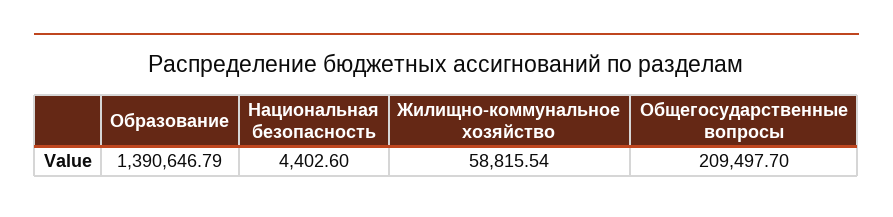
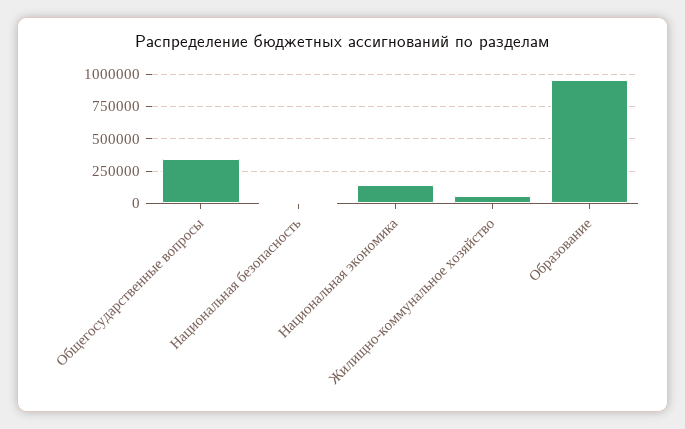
  {
-   "Образование": 1390646.79,
+   "Образование": 950000,
    "Национальная безопасность": 4402.6,
    "Жилищно-коммунальное хозяйство": 58815.54,
-   "Общегосударственные вопросы": 209497.7
+   "Общегосударственные вопросы": 350000,
+   "Национальная экономика": 150000
  }

